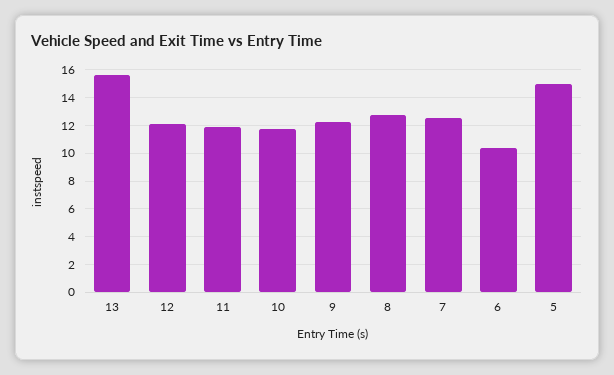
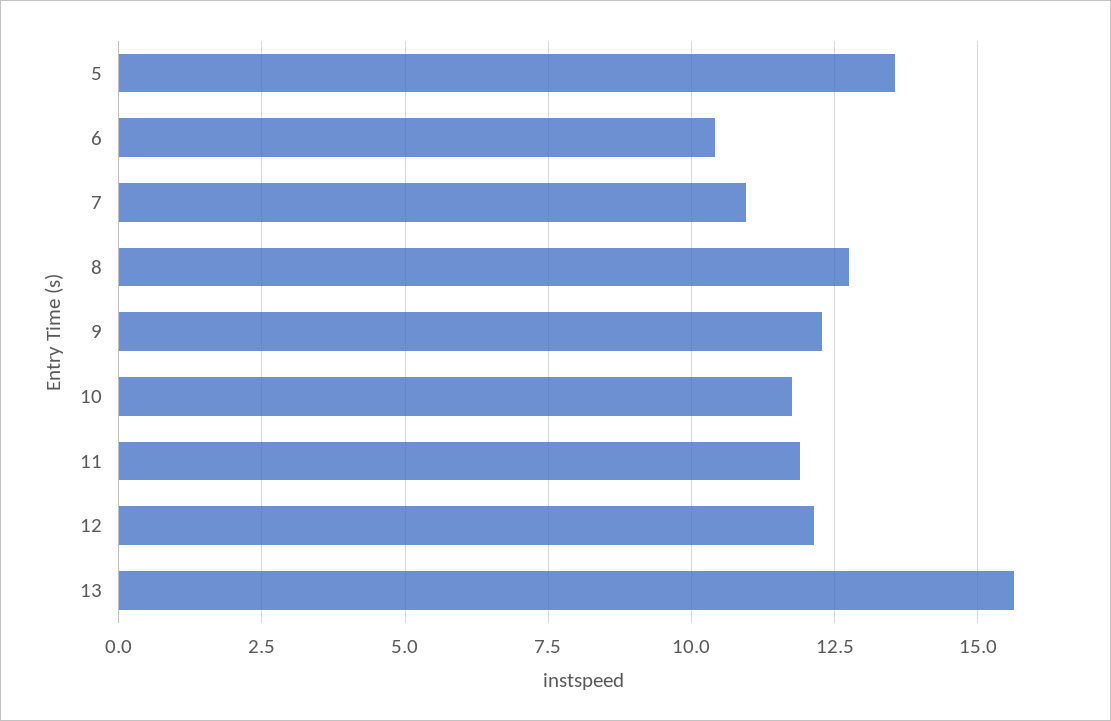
  {
    "13": 15.75,
    "12": 12.25,
    "11": 12,
    "10": 11.75,
    "9": 12.25,
    "8": 12.75,
-   "7": 12.5,
+   "7": 11,
    "6": 10.5,
-   "5": 15
+   "5": 13.5
  }

